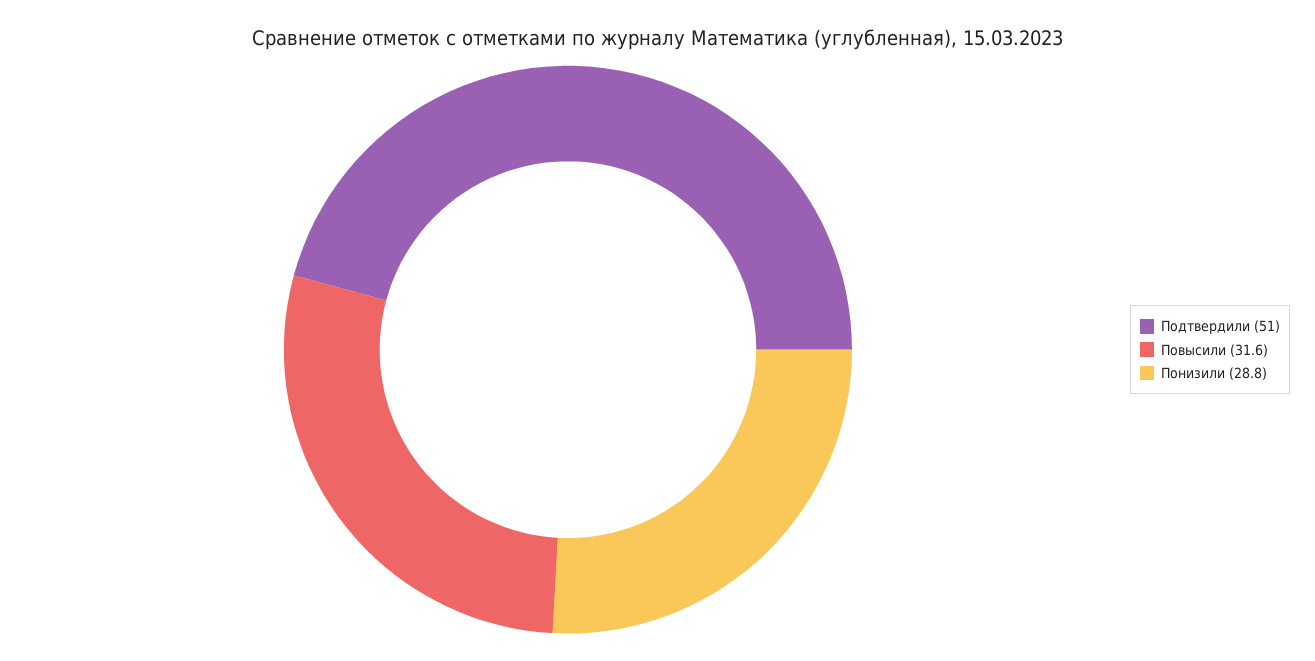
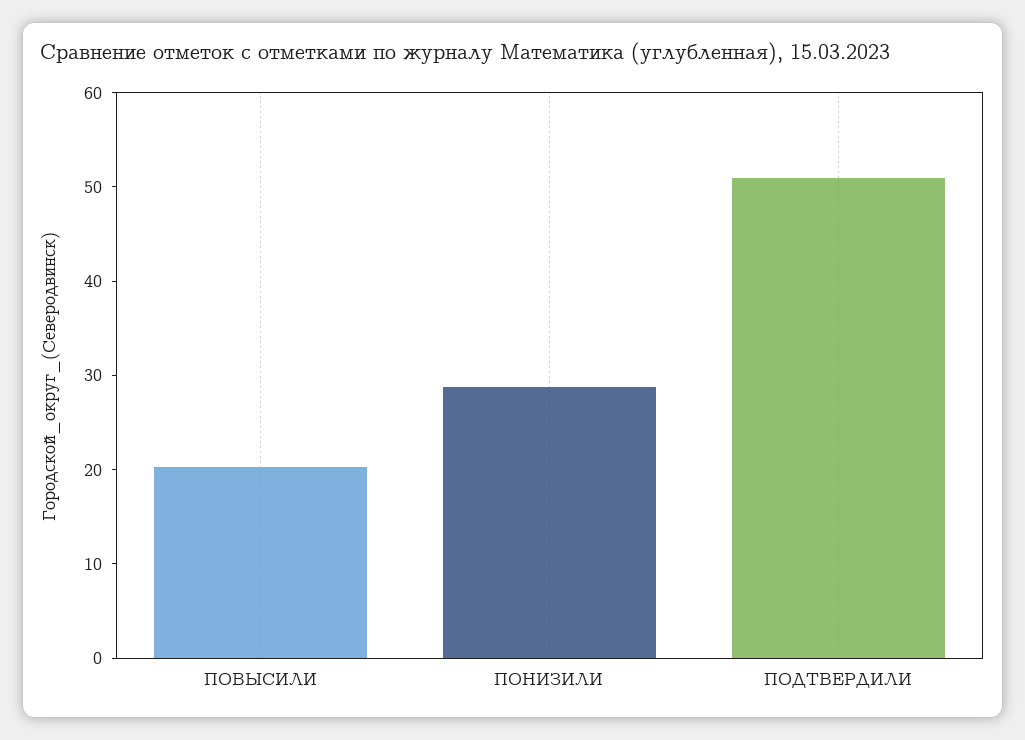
  {
    "Подтвердили": 51,
-   "Повысили": 31.6,
+   "Повысили": 20,
    "Понизили": 28.8
  }

